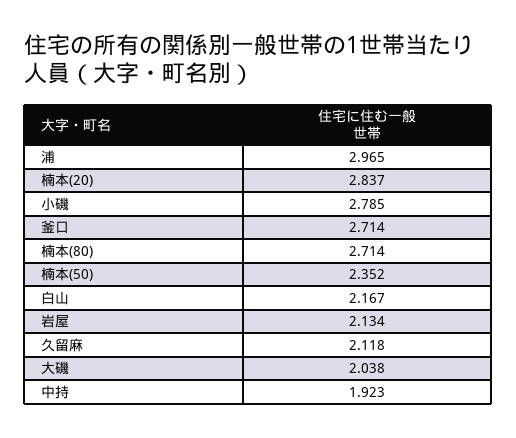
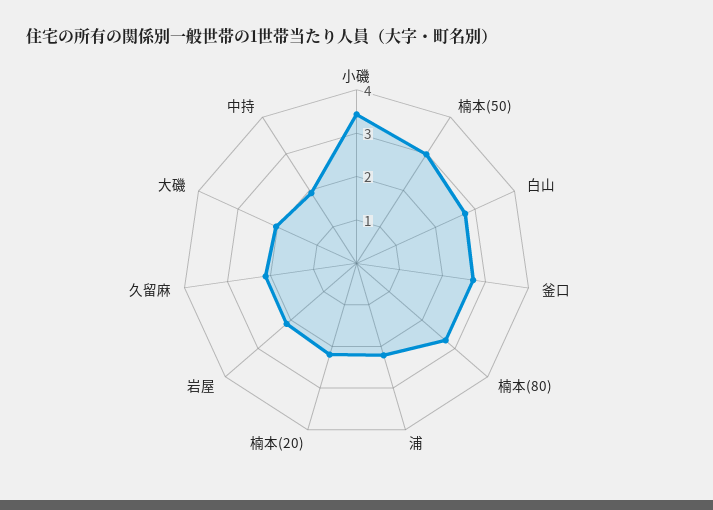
  {
-   "浦": 2.965,
+   "浦": 2.2,
-   "楠本(20)": 2.837,
+   "楠本(20)": 2.2,
-   "小磯": 2.785,
+   "小磯": 3.4,
    "釜口": 2.714,
    "楠本(80)": 2.714,
-   "楠本(50)": 2.352,
+   "楠本(50)": 3,
-   "白山": 2.167,
+   "白山": 2.8,
    "岩屋": 2.134,
    "久留麻": 2.118,
    "大磯": 2.038,
    "中持": 1.923
  }

